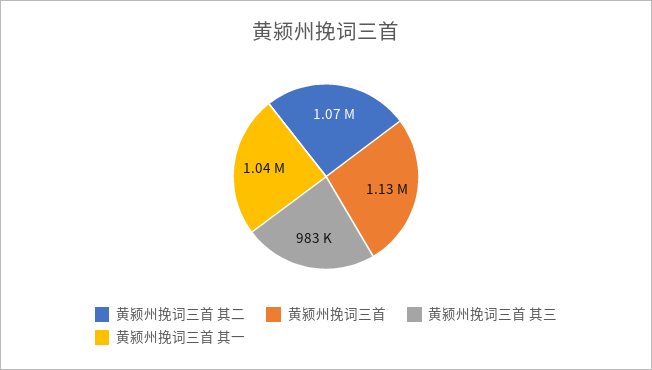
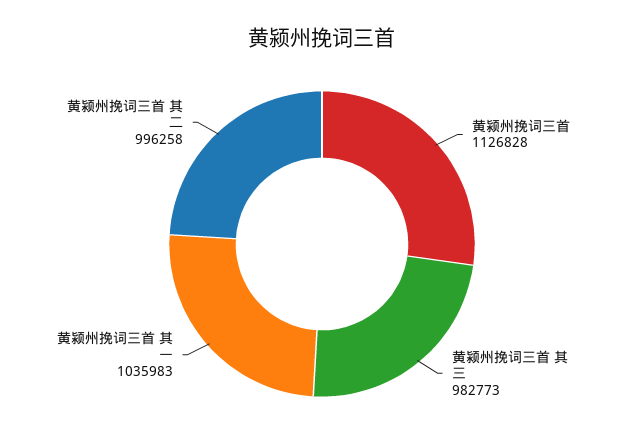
  {
-   "黄颍州挽词三首 其二": 1070000,
+   "黄颍州挽词三首 其二": 996258,
    "黄颍州挽词三首": 1126828,
    "黄颍州挽词三首 其三": 982773,
    "黄颍州挽词三首 其一": 1035983
  }

